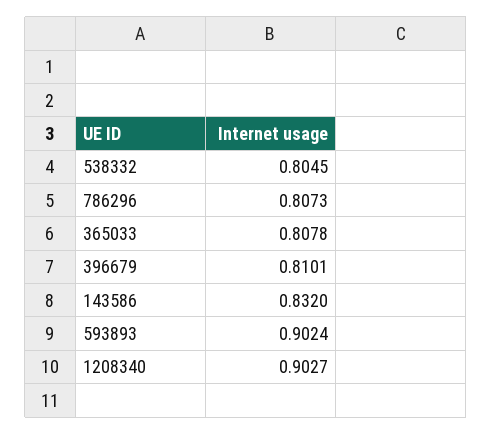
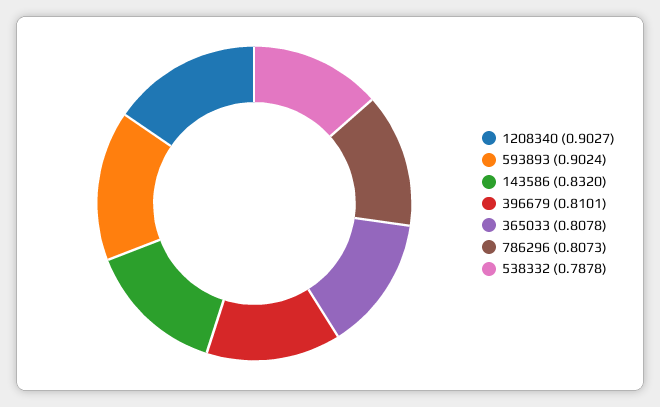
  {
-   "538332": 0.8045,
+   "538332": 0.7878,
    "786296": 0.8073,
    "365033": 0.8078,
    "396679": 0.8101,
    "143586": 0.832,
    "593893": 0.9024,
    "1208340": 0.9027
  }

